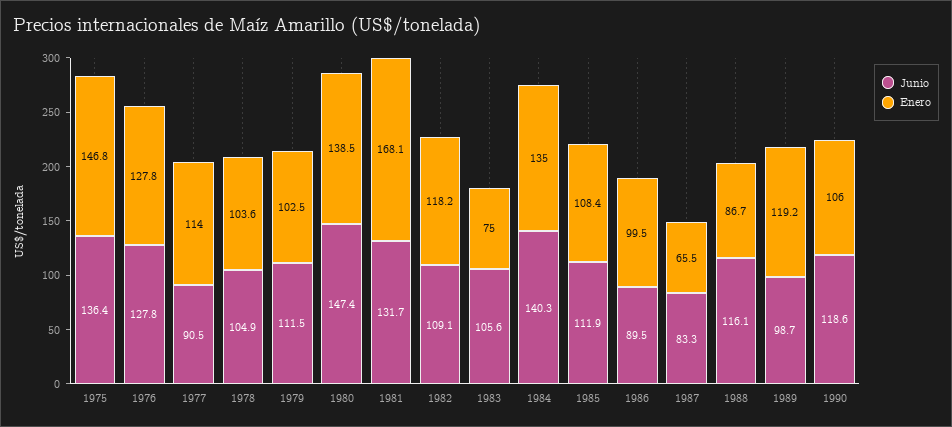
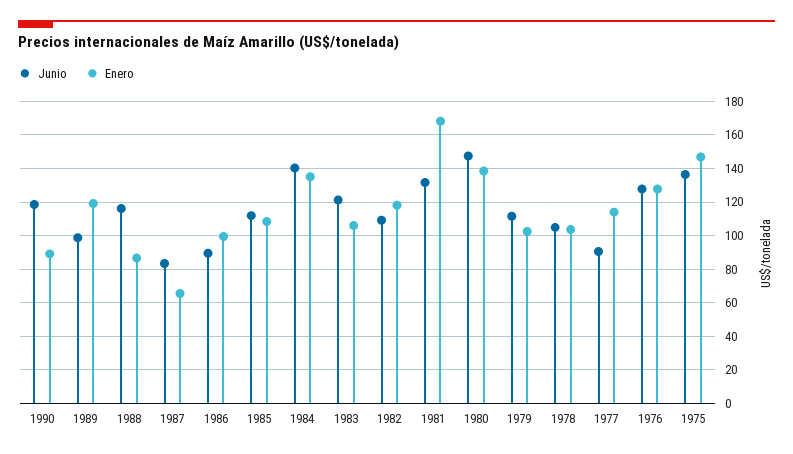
  {
    "Junio": {
      "1975": 136.4,
      "1976": 127.8,
      "1977": 90.5,
      "1978": 104.9,
      "1979": 111.5,
      "1980": 147.4,
      "1981": 131.7,
      "1982": 109.1,
-     "1983": 105.6,
+     "1983": 120,
      "1984": 140.3,
      "1985": 111.9,
      "1986": 89.5,
      "1987": 83.3,
      "1988": 116.1,
      "1989": 98.7,
      "1990": 118.6
    },
    "Enero": {
      "1975": 146.8,
      "1976": 127.8,
      "1977": 114,
      "1978": 103.6,
      "1979": 102.5,
      "1980": 138.5,
      "1981": 168.1,
      "1982": 118.2,
-     "1983": 75,
+     "1983": 105,
      "1984": 135,
      "1985": 108.4,
      "1986": 99.5,
      "1987": 65.5,
      "1988": 86.7,
      "1989": 119.2,
-     "1990": 106
+     "1990": 90
    }
  }

